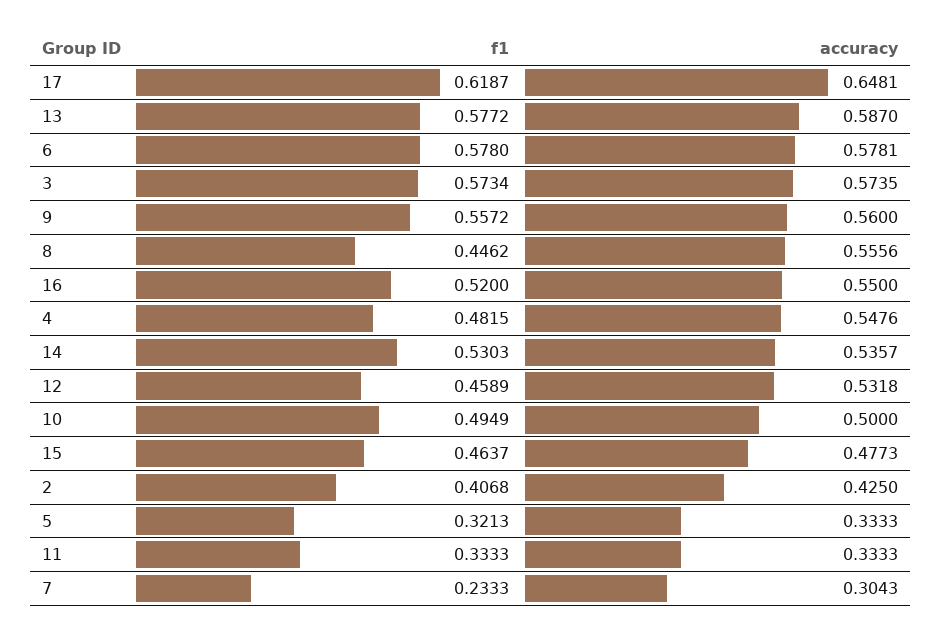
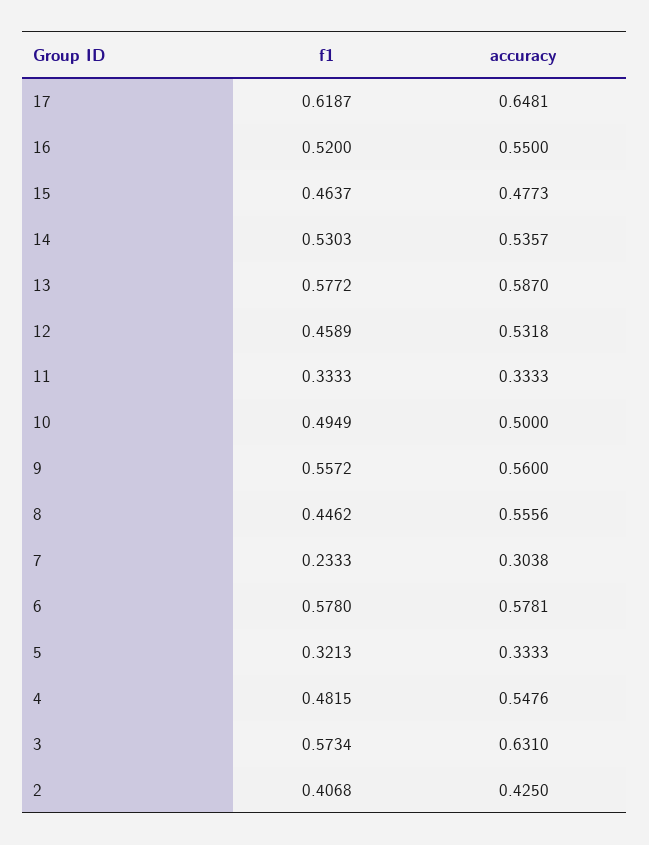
  {
    "f1": {
      "17": 0.6187,
      "13": 0.5772,
      "6": 0.578,
      "3": 0.5734,
      "9": 0.5572,
      "8": 0.4462,
      "16": 0.52,
      "4": 0.4815,
      "14": 0.5303,
      "12": 0.4589,
      "10": 0.4949,
      "15": 0.4637,
      "2": 0.4068,
      "5": 0.3213,
      "11": 0.3333,
      "7": 0.2333
    },
    "accuracy": {
      "17": 0.6481,
      "13": 0.587,
      "6": 0.5781,
-     "3": 0.5735,
+     "3": 0.631,
      "9": 0.56,
      "8": 0.5556,
      "16": 0.55,
      "4": 0.5476,
      "14": 0.5357,
      "12": 0.5318,
      "10": 0.5,
      "15": 0.4773,
      "2": 0.425,
      "5": 0.3333,
      "11": 0.3333,
-     "7": 0.3043
+     "7": 0.3038
    }
  }

